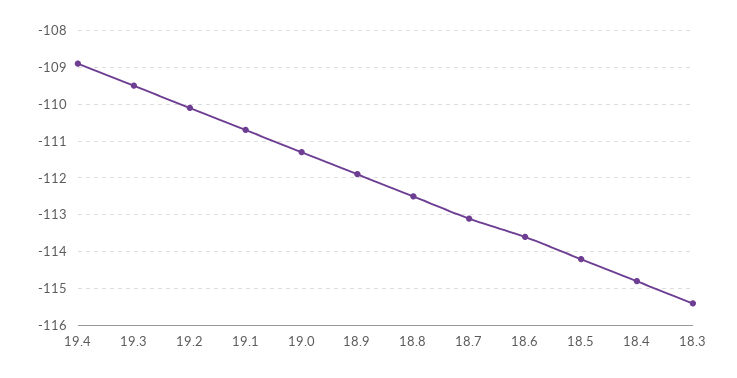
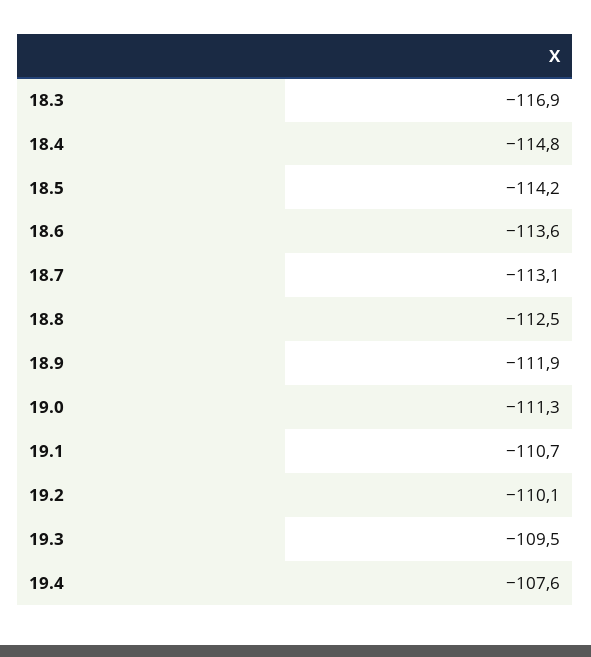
  {
-   "19.4": -109,
+   "19.4": -107.6,
    "19.3": -109.5,
    "19.2": -110.1,
    "19.1": -110.7,
    "19.0": -111.3,
    "18.9": -111.9,
    "18.8": -112.5,
    "18.7": -113.1,
    "18.6": -113.6,
    "18.5": -114.2,
    "18.4": -114.8,
-   "18.3": -115.5
+   "18.3": -116.9
  }

